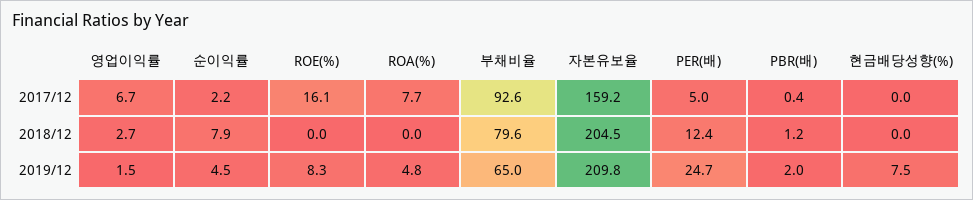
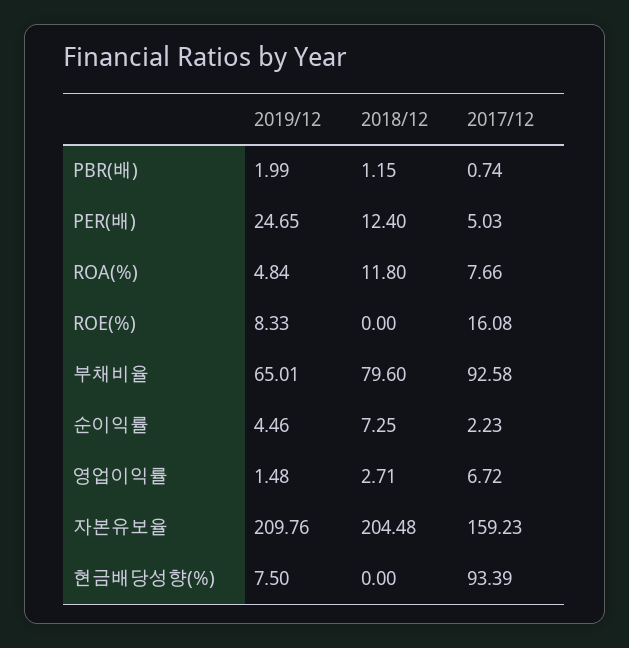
  {
    "영업이익률": {
      "2017/12": 6.72,
      "2018/12": 2.71,
      "2019/12": 1.48
    },
    "순이익률": {
      "2017/12": 2.23,
-     "2018/12": 7.9,
+     "2018/12": 7.25,
      "2019/12": 4.46
    },
    "ROE(%)": {
      "2017/12": 16.08,
      "2018/12": 0,
      "2019/12": 8.33
    },
    "ROA(%)": {
      "2017/12": 7.66,
-     "2018/12": 0,
+     "2018/12": 11.8,
      "2019/12": 4.84
    },
    "부채비율": {
      "2017/12": 92.58,
      "2018/12": 79.6,
      "2019/12": 65.01
    },
    "자본유보율": {
      "2017/12": 159.23,
      "2018/12": 204.48,
      "2019/12": 209.76
    },
    "PER(배)": {
      "2017/12": 5.03,
      "2018/12": 12.4,
      "2019/12": 24.65
    },
    "PBR(배)": {
-     "2017/12": 0.4,
+     "2017/12": 0.74,
      "2018/12": 1.15,
      "2019/12": 1.99
    },
    "현금배당성향(%)": {
-     "2017/12": 0,
+     "2017/12": 93.39,
      "2018/12": 0,
      "2019/12": 7.5
    }
  }

